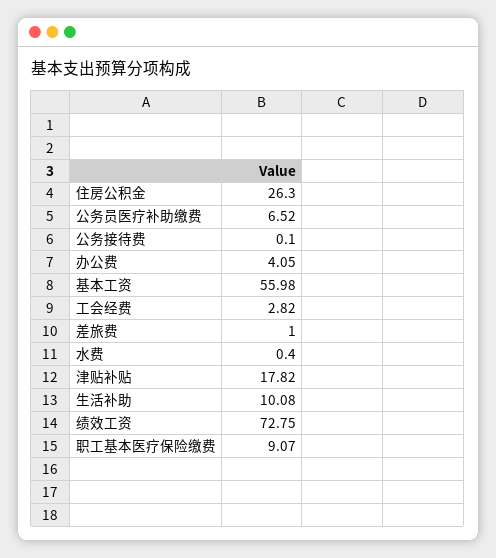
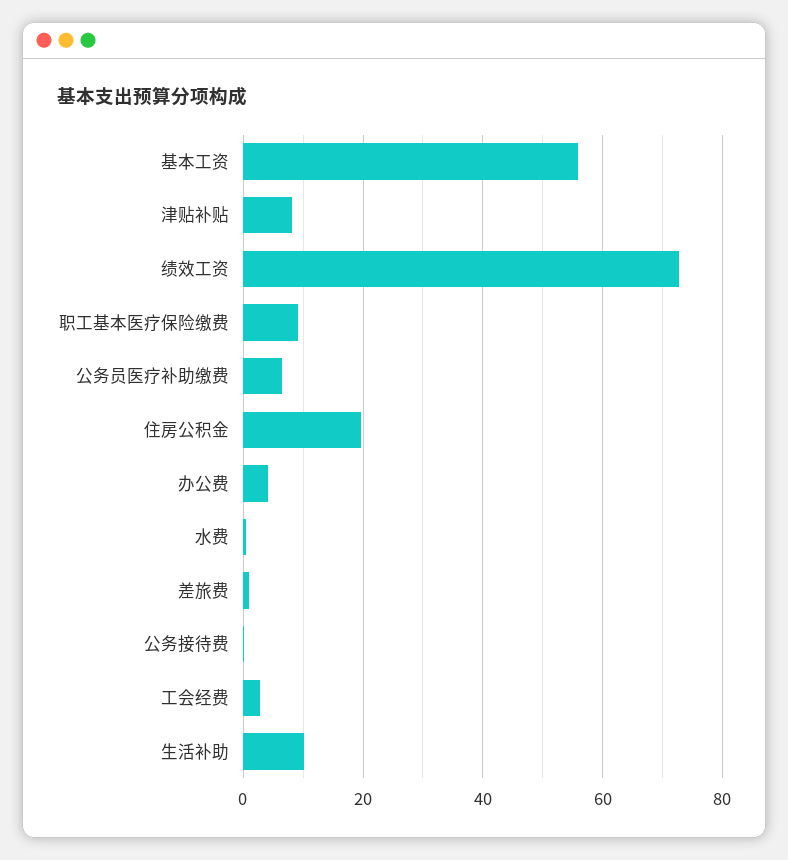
  {
-   "住房公积金": 26.3,
+   "住房公积金": 20,
    "公务员医疗补助缴费": 6.52,
    "公务接待费": 0.1,
    "办公费": 4.05,
    "基本工资": 55.98,
    "工会经费": 2.82,
    "差旅费": 1,
    "水费": 0.4,
-   "津贴补贴": 17.82,
+   "津贴补贴": 8,
    "生活补助": 10.08,
    "绩效工资": 72.75,
    "职工基本医疗保险缴费": 9.07
  }

